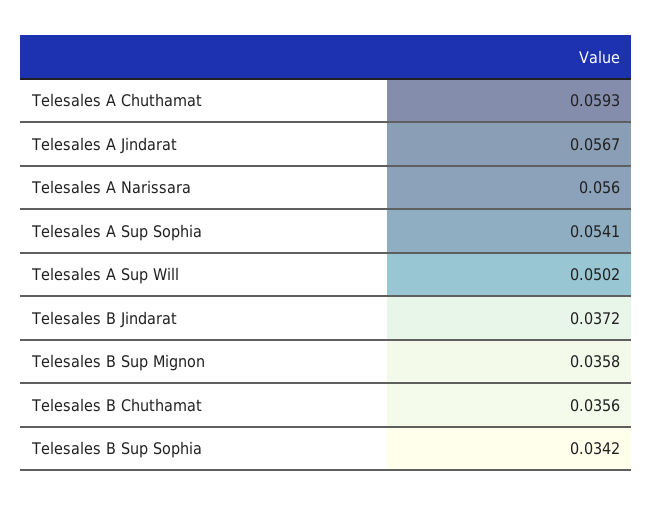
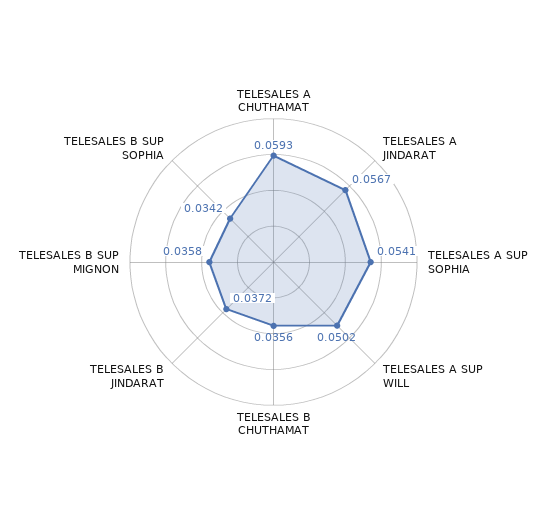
  {
    "Telesales A Chuthamat": 0.0593,
    "Telesales A Jindarat": 0.0567,
-   "Telesales A Narissara": 0.056,
    "Telesales A Sup Sophia": 0.0541,
    "Telesales A Sup Will": 0.0502,
    "Telesales B Jindarat": 0.0372,
    "Telesales B Sup Mignon": 0.0358,
    "Telesales B Chuthamat": 0.0356,
    "Telesales B Sup Sophia": 0.0342
  }

